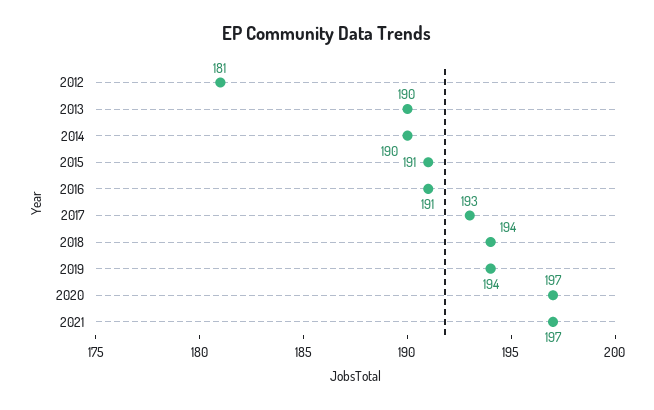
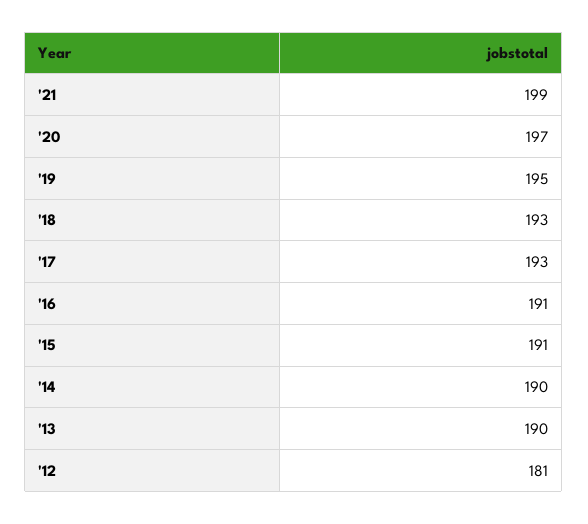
  {
    "2012": 181,
    "2013": 190,
    "2014": 190,
    "2015": 191,
    "2016": 191,
    "2017": 193,
-   "2018": 194,
+   "2018": 193,
-   "2019": 194,
+   "2019": 195,
    "2020": 197,
-   "2021": 197
+   "2021": 199
  }

